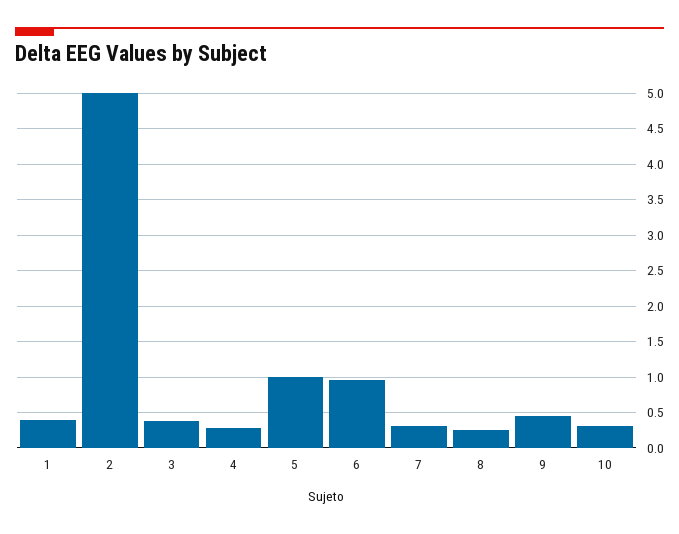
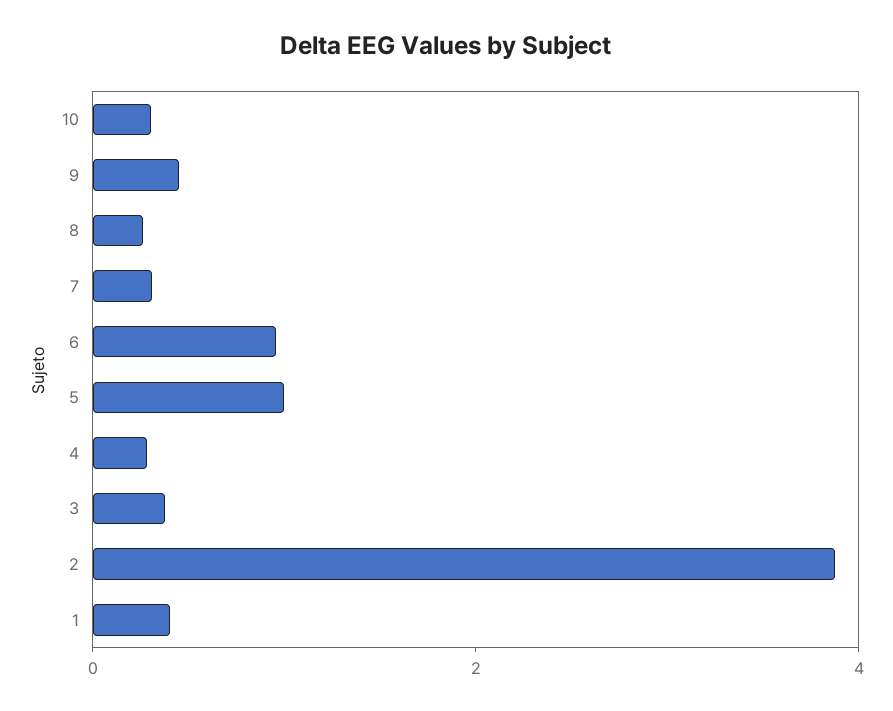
  {
    "1": 0.4,
-   "2": 5,
+   "2": 4,
    "3": 0.4,
    "4": 0.3,
    "5": 1,
    "6": 1,
    "7": 0.3,
    "8": 0.3,
    "9": 0.4,
    "10": 0.3
  }

